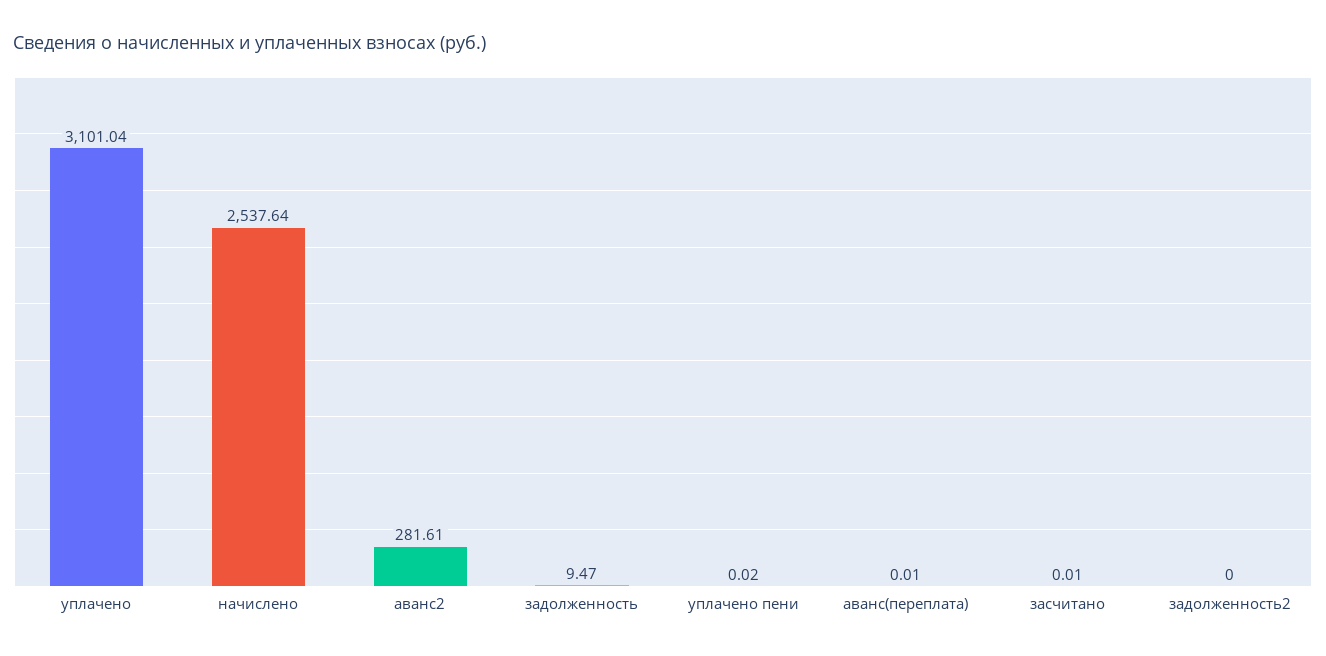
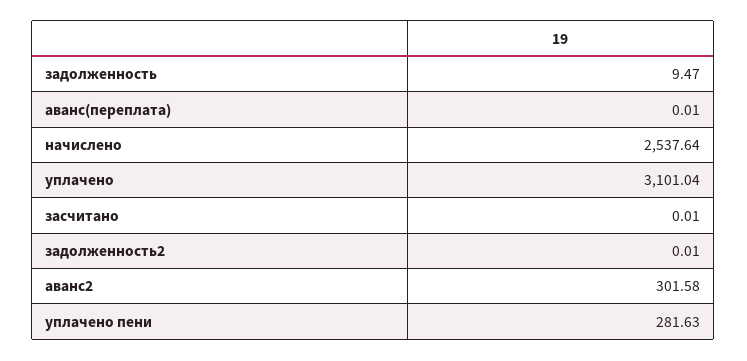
  {
    "уплачено": 3101.04,
    "начислено": 2537.64,
-   "аванс2": 281.61,
+   "аванс2": 301.58,
    "задолженность": 9.47,
-   "уплачено пени": 0.02,
+   "уплачено пени": 281.63,
    "аванс(переплата)": 0.01,
    "засчитано": 0.01,
-   "задолженность2": 0
+   "задолженность2": 0.01
  }

